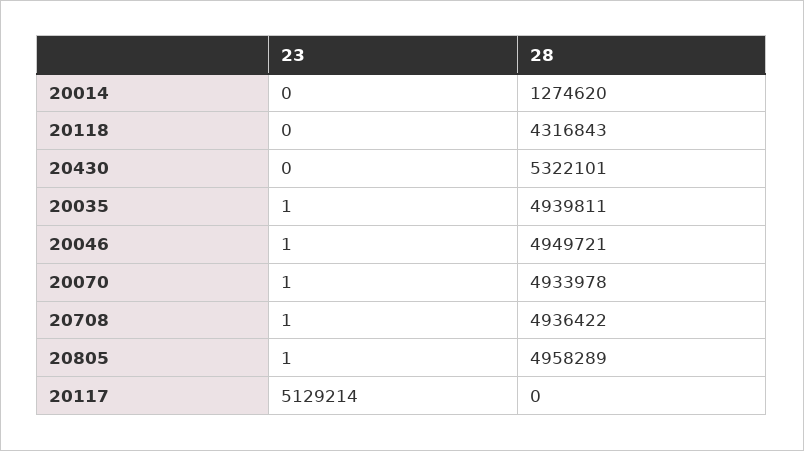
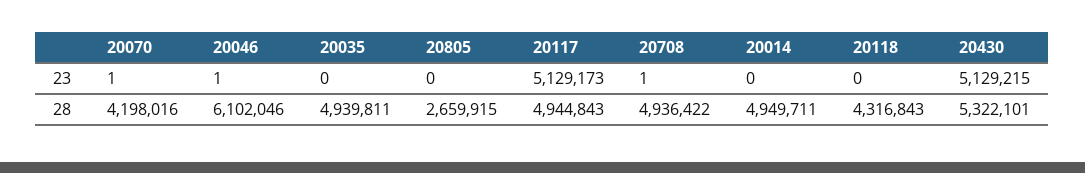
  {
    "23": {
      "20014": 0,
      "20118": 0,
-     "20430": 0,
+     "20430": 5129215,
-     "20035": 1,
+     "20035": 0,
      "20046": 1,
      "20070": 1,
      "20708": 1,
-     "20805": 1,
+     "20805": 0,
-     "20117": 5129214
+     "20117": 5129173
    },
    "28": {
-     "20014": 1274620,
+     "20014": 4949711,
      "20118": 4316843,
      "20430": 5322101,
      "20035": 4939811,
-     "20046": 4949721,
+     "20046": 6102046,
-     "20070": 4933978,
+     "20070": 4198016,
      "20708": 4936422,
-     "20805": 4958289,
+     "20805": 2659915,
-     "20117": 0
+     "20117": 4944843
    }
  }

